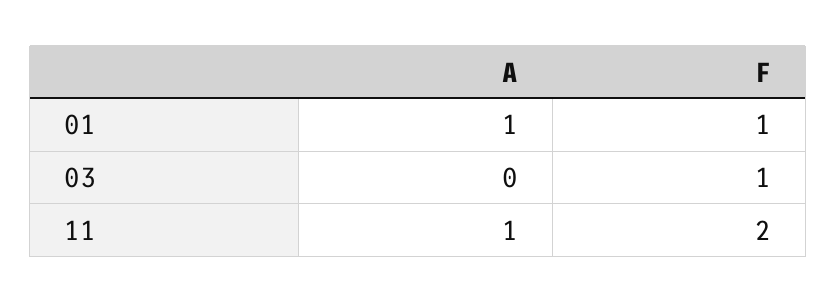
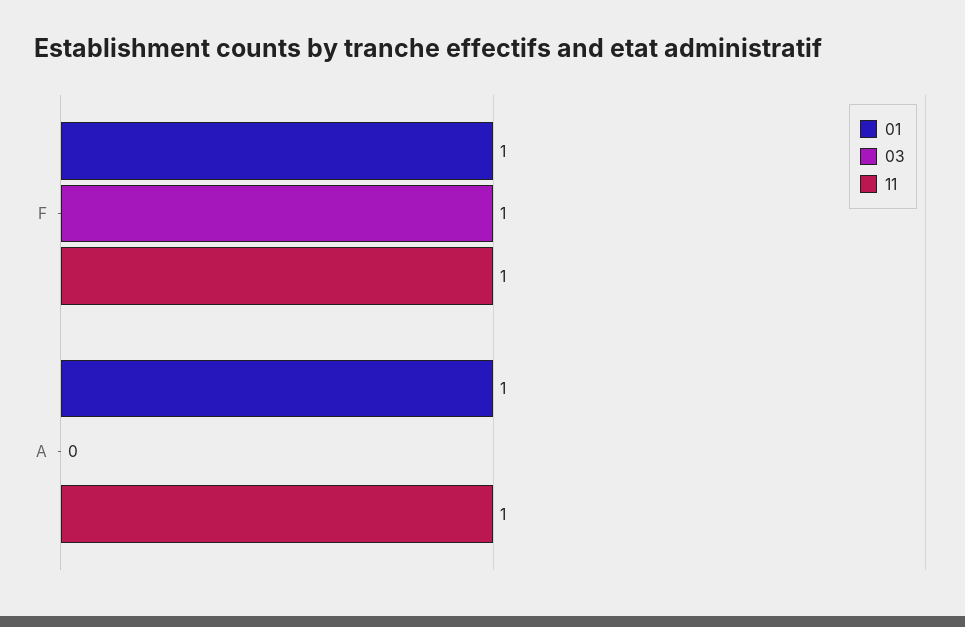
  {
    "01": {
      "A": 1,
      "F": 1
    },
    "03": {
      "A": 0,
      "F": 1
    },
    "11": {
      "A": 1,
-     "F": 2
+     "F": 1
    }
  }

